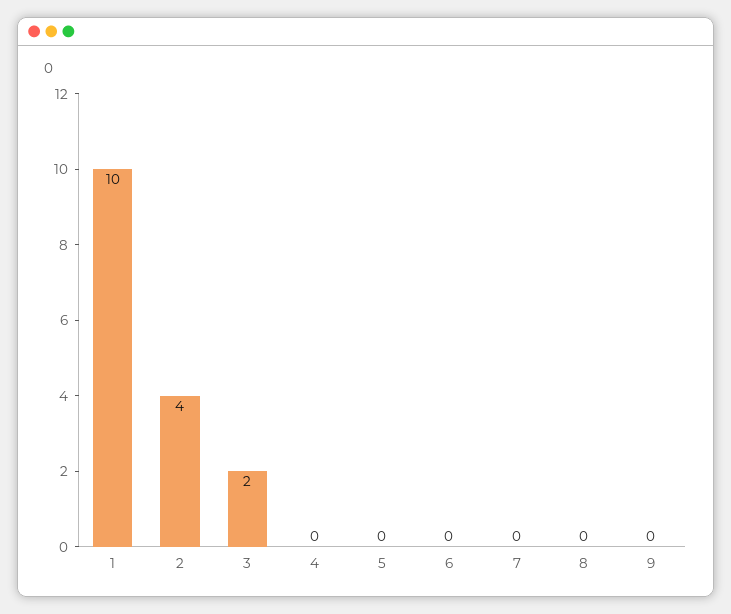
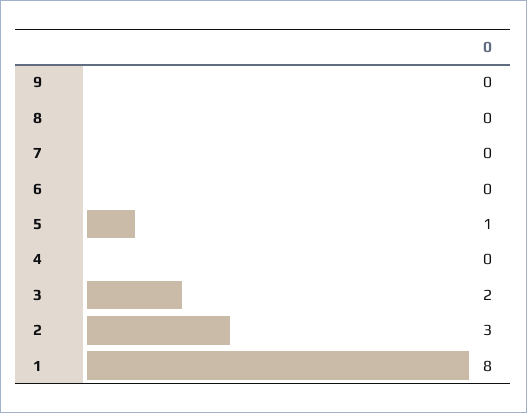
  {
-   "1": 10,
+   "1": 8,
-   "2": 4,
+   "2": 3,
    "3": 2,
    "4": 0,
-   "5": 0,
+   "5": 1,
    "6": 0,
    "7": 0,
    "8": 0,
    "9": 0
  }

